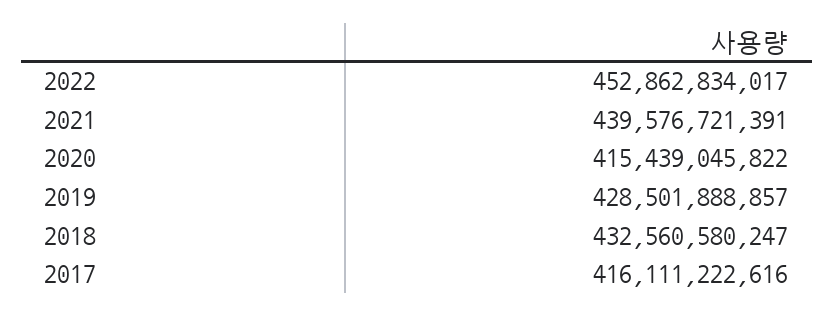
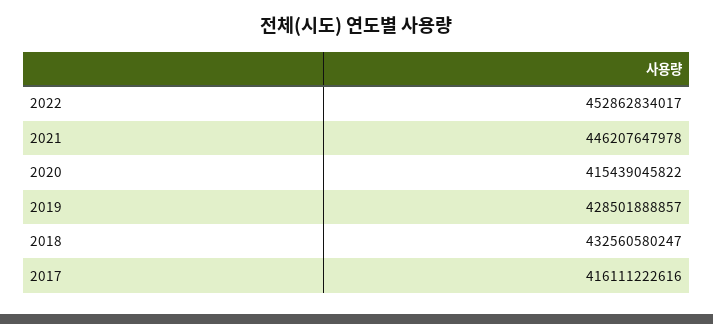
  {
    "2022": 452862834017,
-   "2021": 439576721391,
+   "2021": 446207647978,
    "2020": 415439045822,
    "2019": 428501888857,
    "2018": 432560580247,
    "2017": 416111222616
  }

